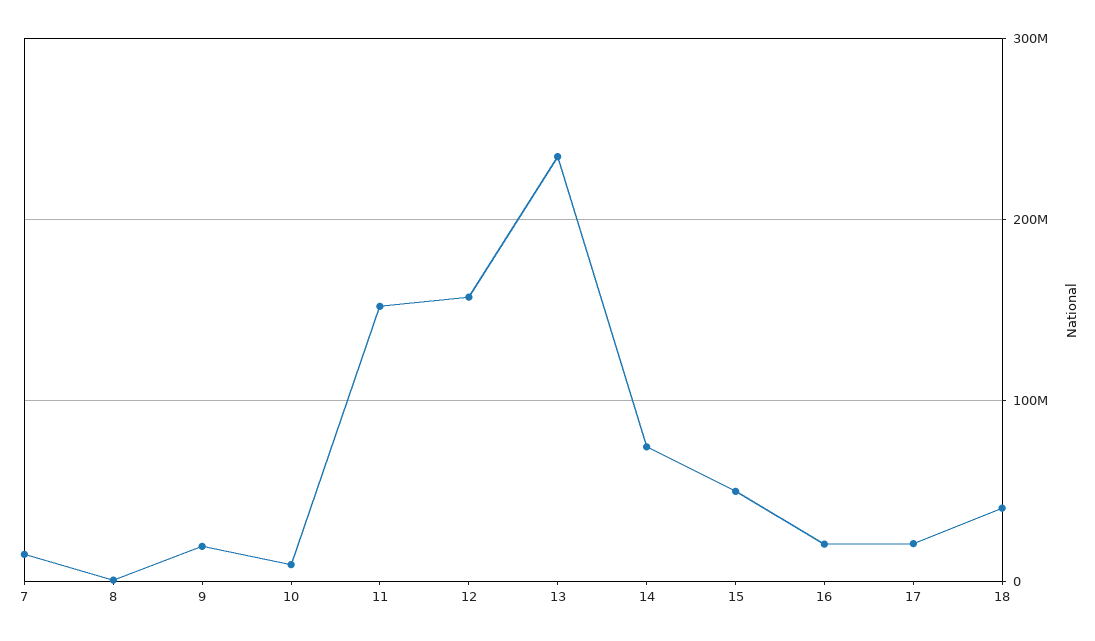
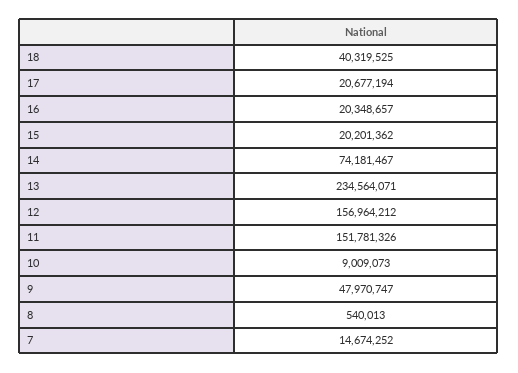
  {
    "7": 14674252,
    "8": 540013,
-   "9": 20000000,
+   "9": 47970747,
    "10": 9009073,
    "11": 151781326,
    "12": 156964212,
    "13": 234564071,
    "14": 74181467,
-   "15": 50000000,
+   "15": 20201362,
    "16": 20348657,
    "17": 20677194,
    "18": 40319525
  }

